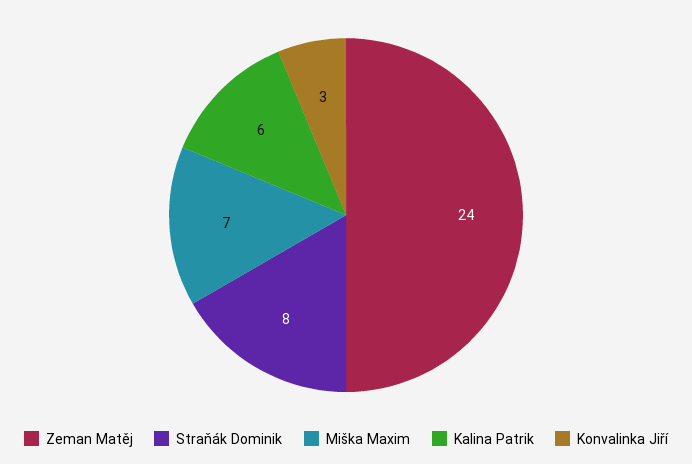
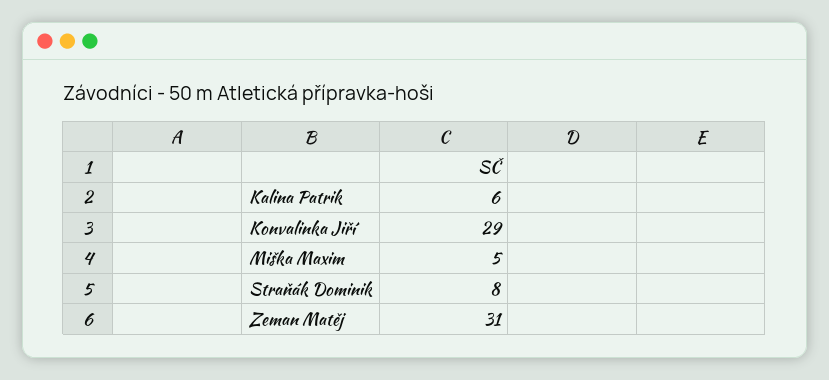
  {
-   "Zeman Matěj": 24,
+   "Zeman Matěj": 31,
    "Straňák Dominik": 8,
-   "Miška Maxim": 7,
+   "Miška Maxim": 5,
    "Kalina Patrik": 6,
-   "Konvalinka Jiří": 3
+   "Konvalinka Jiří": 29
  }

